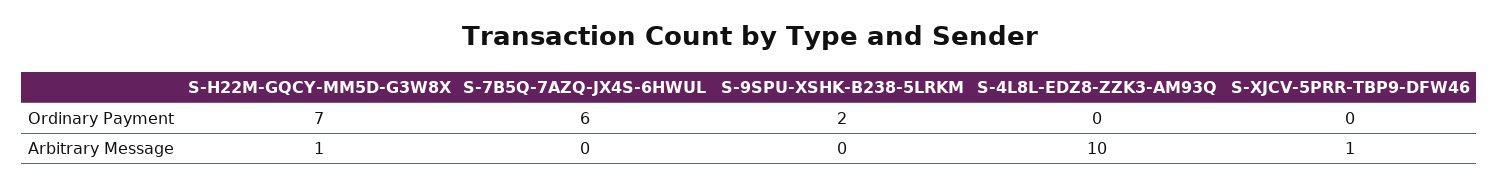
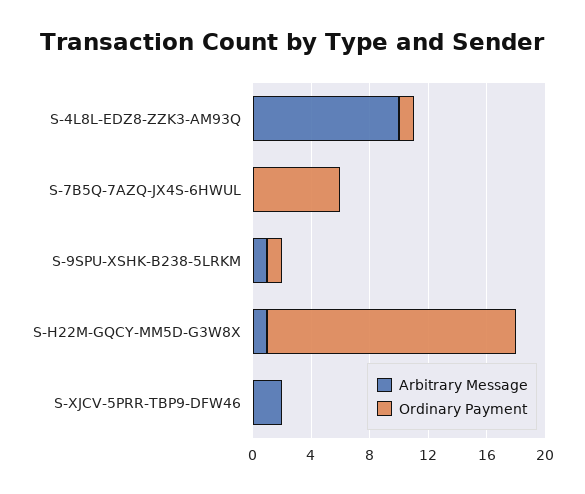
  {
    "Ordinary Payment": {
-     "S-H22M-GQCY-MM5D-G3W8X": 7,
+     "S-H22M-GQCY-MM5D-G3W8X": 17,
      "S-7B5Q-7AZQ-JX4S-6HWUL": 6,
-     "S-9SPU-XSHK-B238-5LRKM": 2,
+     "S-9SPU-XSHK-B238-5LRKM": 1,
-     "S-4L8L-EDZ8-ZZK3-AM93Q": 0,
+     "S-4L8L-EDZ8-ZZK3-AM93Q": 1,
      "S-XJCV-5PRR-TBP9-DFW46": 0
    },
    "Arbitrary Message": {
      "S-H22M-GQCY-MM5D-G3W8X": 1,
      "S-7B5Q-7AZQ-JX4S-6HWUL": 0,
-     "S-9SPU-XSHK-B238-5LRKM": 0,
+     "S-9SPU-XSHK-B238-5LRKM": 1,
      "S-4L8L-EDZ8-ZZK3-AM93Q": 10,
-     "S-XJCV-5PRR-TBP9-DFW46": 1
+     "S-XJCV-5PRR-TBP9-DFW46": 2
    }
  }

